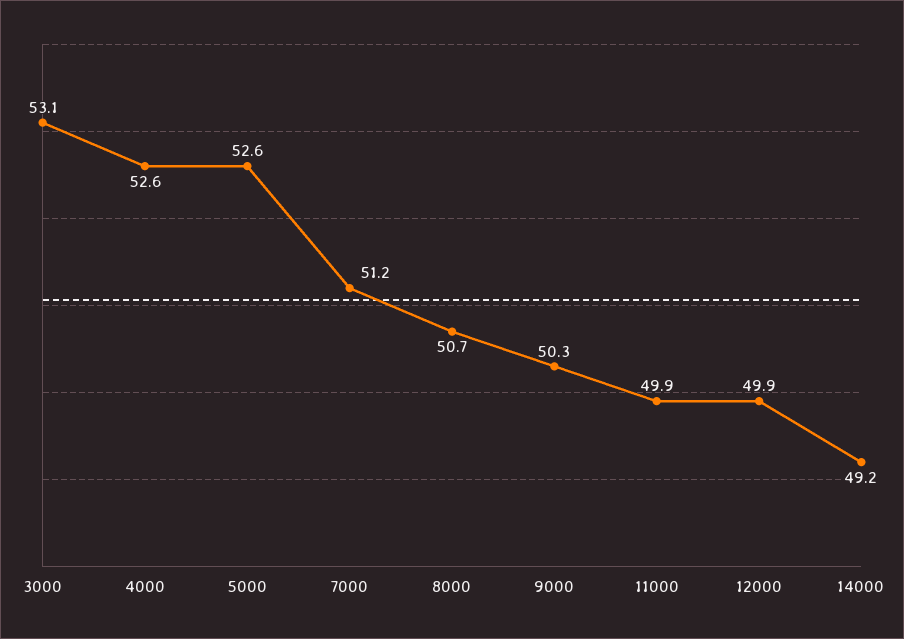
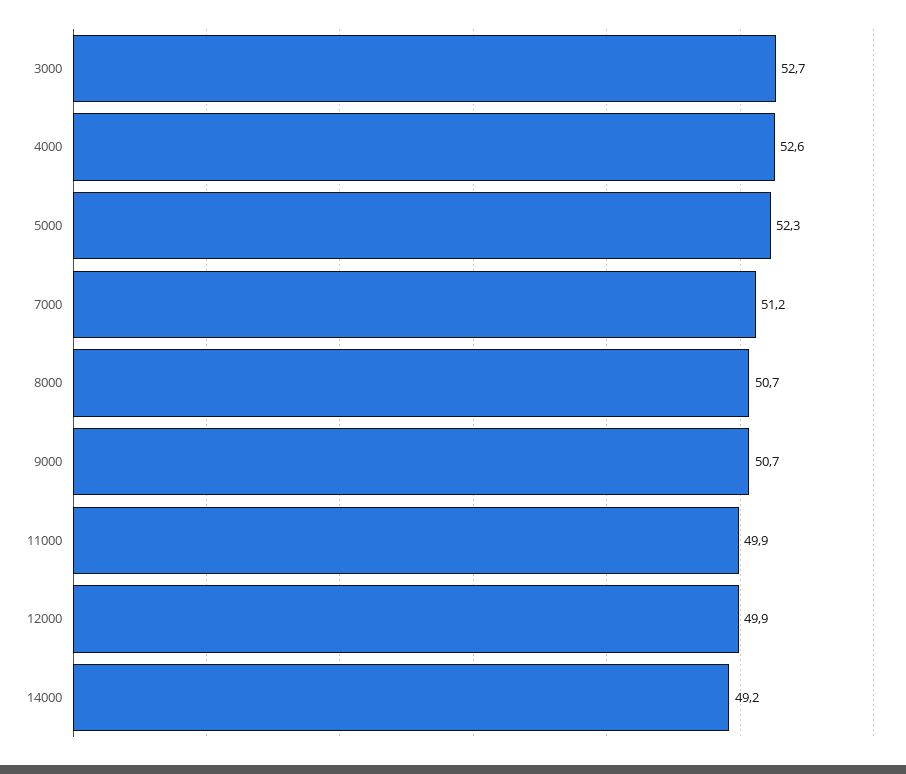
  {
-   "3000": 53.1,
+   "3000": 52.7,
    "4000": 52.6,
-   "5000": 52.6,
+   "5000": 52.3,
    "7000": 51.2,
    "8000": 50.7,
-   "9000": 50.3,
+   "9000": 50.7,
    "11000": 49.9,
    "12000": 49.9,
    "14000": 49.2
  }

